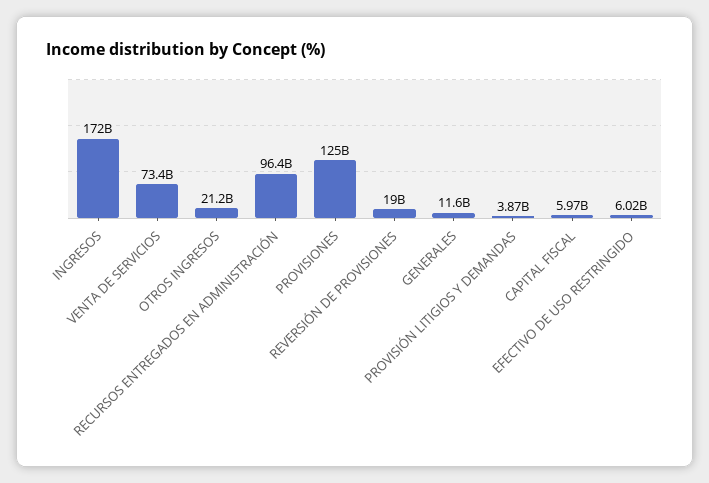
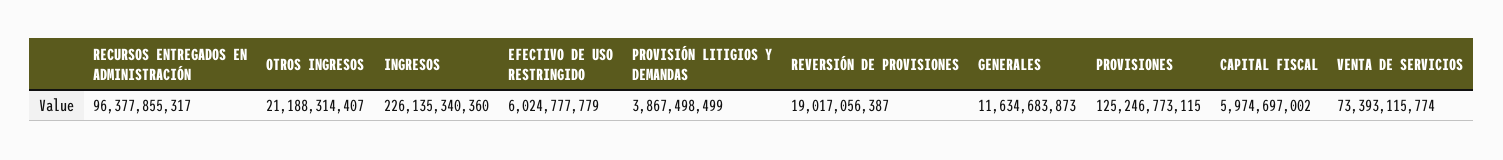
  {
-   "INGRESOS": 172000000000,
+   "INGRESOS": 226135340360,
    "VENTA DE SERVICIOS": 73393115774,
    "OTROS INGRESOS": 21188314407,
    "RECURSOS ENTREGADOS EN ADMINISTRACIÓN": 96377855317,
    "PROVISIONES": 125246773115,
    "REVERSIÓN DE PROVISIONES": 19017056387,
    "GENERALES": 11634683873,
    "PROVISIÓN LITIGIOS Y DEMANDAS": 3867498499,
    "CAPITAL FISCAL": 5974697002,
    "EFECTIVO DE USO RESTRINGIDO": 6024777779
  }

